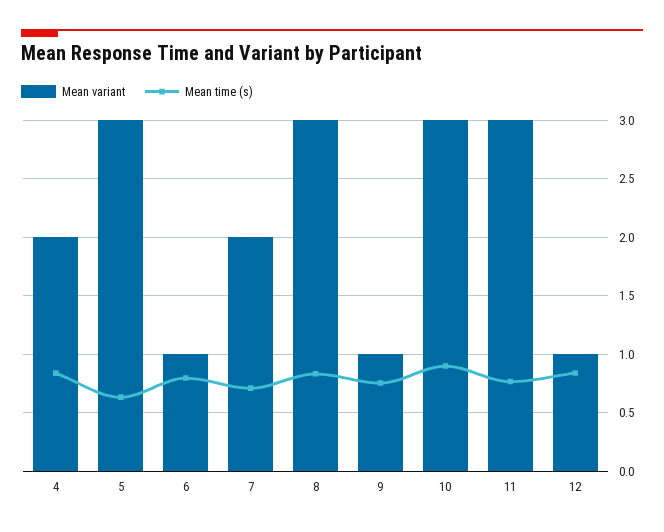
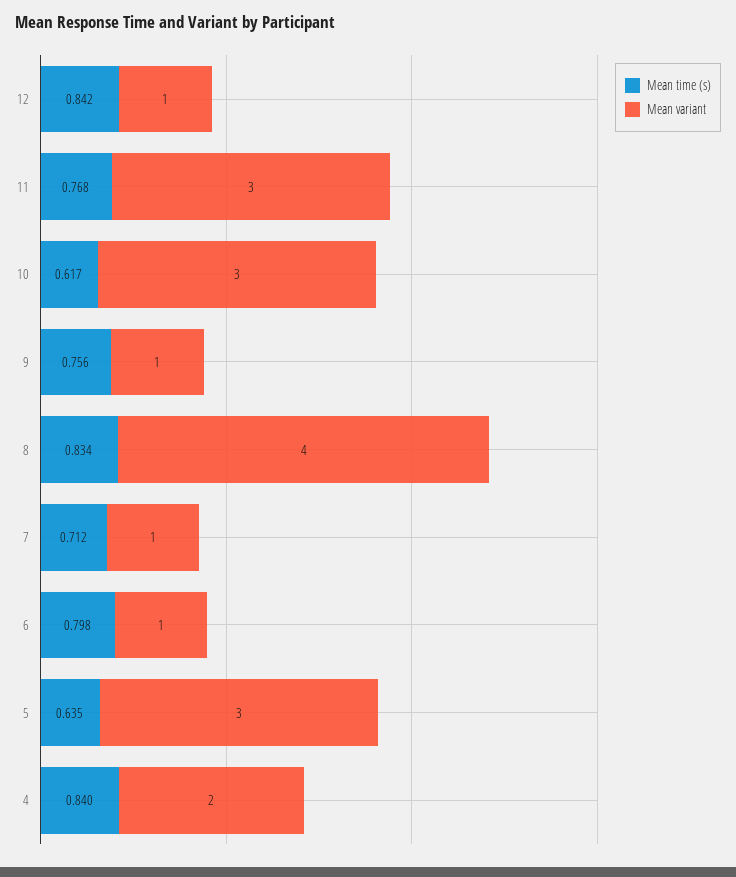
  {
    "Mean variant": {
      "4": 2,
      "5": 3,
      "6": 1,
-     "7": 2,
+     "7": 1,
-     "8": 3,
+     "8": 4,
      "9": 1,
      "10": 3,
      "11": 3,
      "12": 1
    },
    "Mean time (s)": {
      "4": 0.84,
      "5": 0.635,
      "6": 0.798,
      "7": 0.712,
      "8": 0.834,
      "9": 0.756,
-     "10": 0.9,
+     "10": 0.617,
      "11": 0.768,
      "12": 0.842
    }
  }

